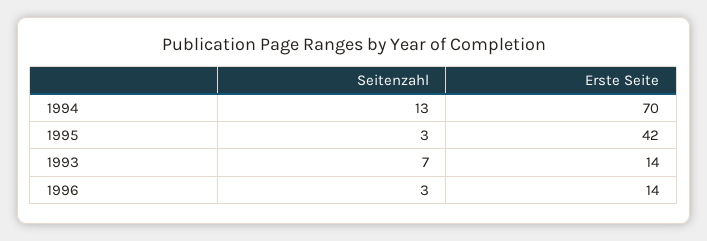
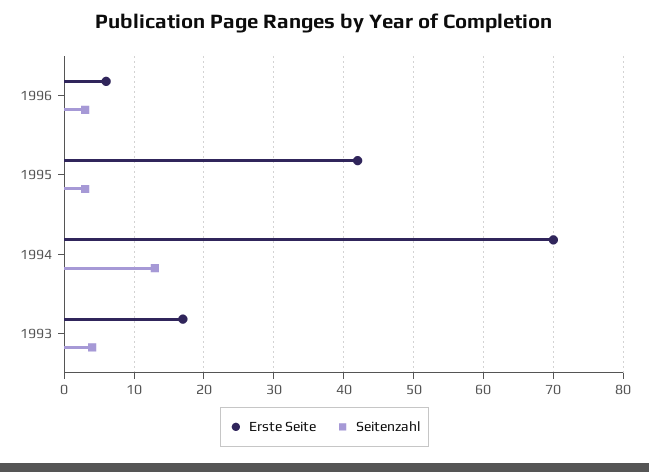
  {
    "Seitenzahl": {
      "1994": 13,
      "1995": 3,
-     "1993": 7,
+     "1993": 4,
      "1996": 3
    },
    "Erste Seite": {
      "1994": 70,
      "1995": 42,
-     "1993": 14,
+     "1993": 17,
-     "1996": 14
+     "1996": 6
    }
  }

